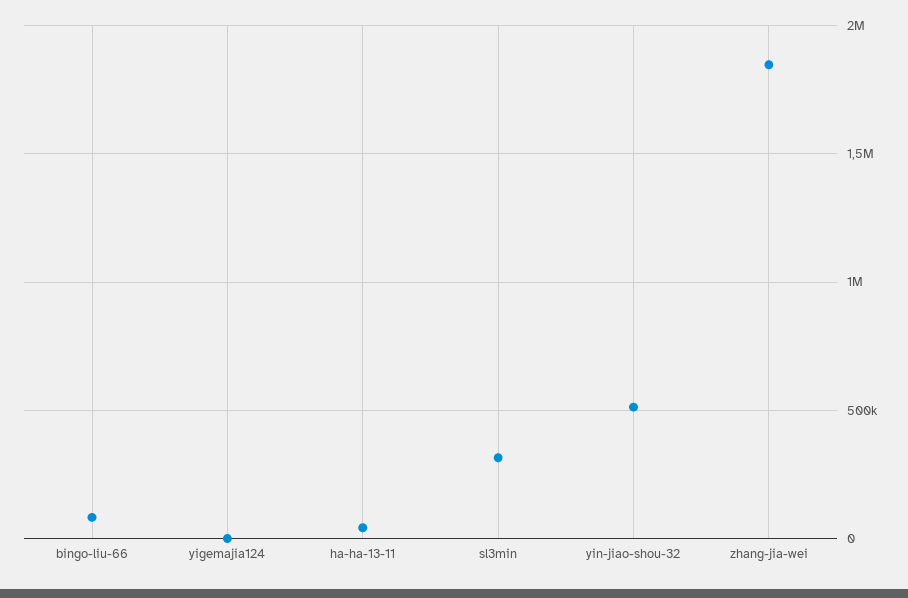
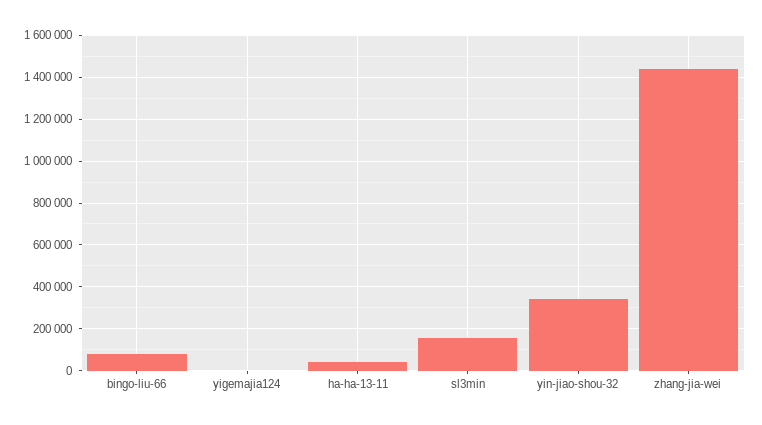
  {
    "bingo-liu-66": 100000,
    "yigemajia124": 0,
    "ha-ha-13-11": 50000,
-   "sl3min": 300000,
+   "sl3min": 150000,
-   "yin-jiao-shou-32": 500000,
+   "yin-jiao-shou-32": 350000,
-   "zhang-jia-wei": 1850000
+   "zhang-jia-wei": 1450000
  }

